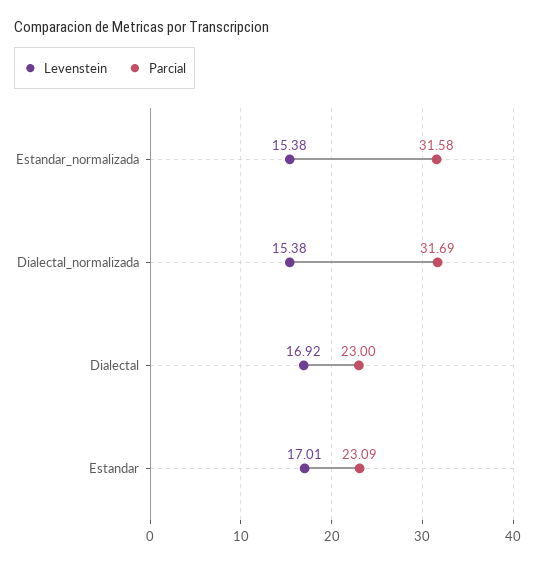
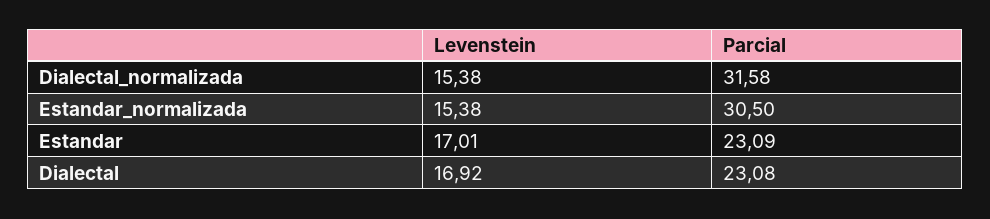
  {
    "Levenstein": {
      "Estandar_normalizada": 15.38,
      "Dialectal_normalizada": 15.38,
      "Dialectal": 16.92,
      "Estandar": 17.01
    },
    "Parcial": {
-     "Estandar_normalizada": 31.58,
+     "Estandar_normalizada": 30.5,
-     "Dialectal_normalizada": 31.69,
+     "Dialectal_normalizada": 31.58,
-     "Dialectal": 23,
+     "Dialectal": 23.08,
      "Estandar": 23.09
    }
  }

